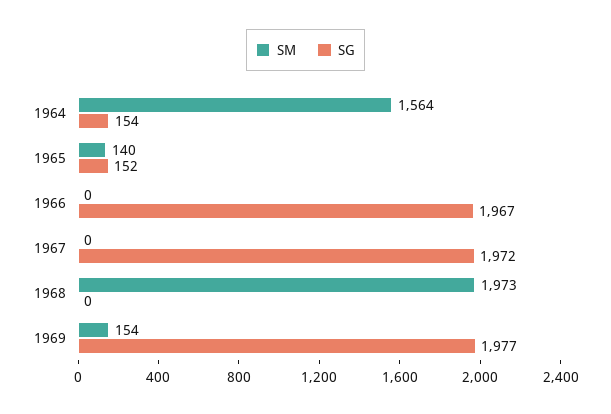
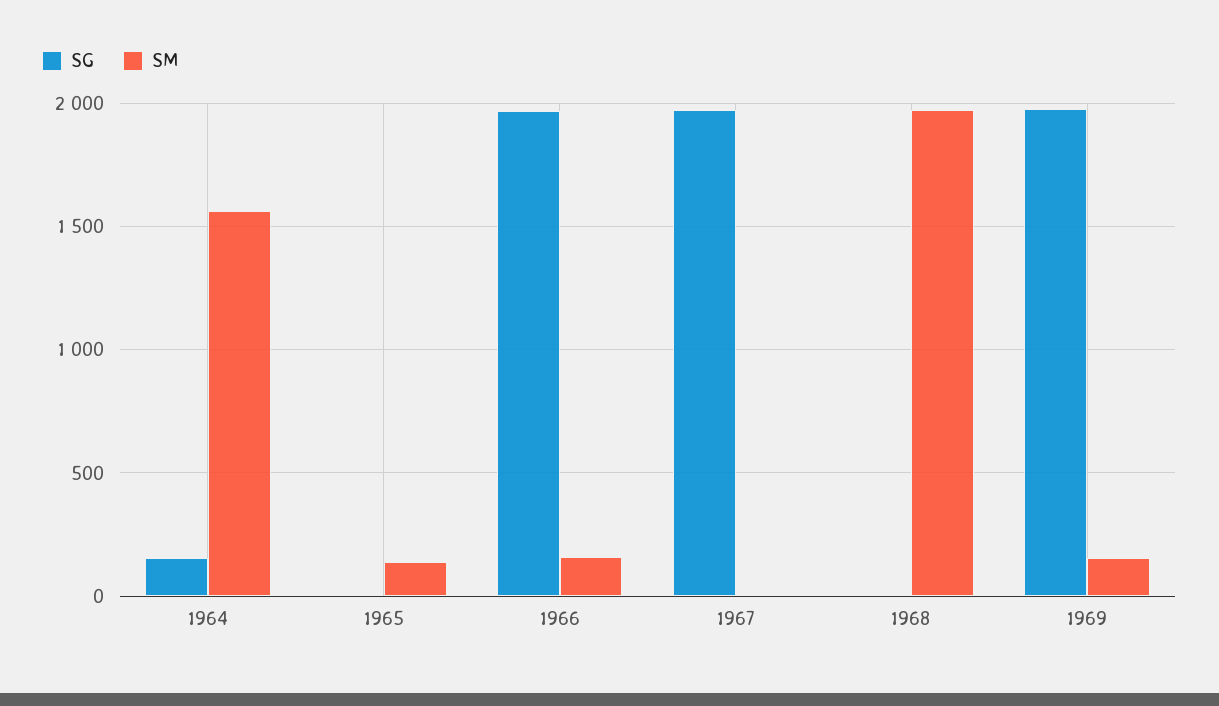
  {
    "SM": {
      "1964": 1564,
      "1965": 140,
-     "1966": 0,
+     "1966": 150,
      "1967": 0,
      "1968": 1973,
      "1969": 154
    },
    "SG": {
      "1964": 154,
-     "1965": 152,
+     "1965": 0,
      "1966": 1967,
      "1967": 1972,
      "1968": 0,
      "1969": 1977
    }
  }

